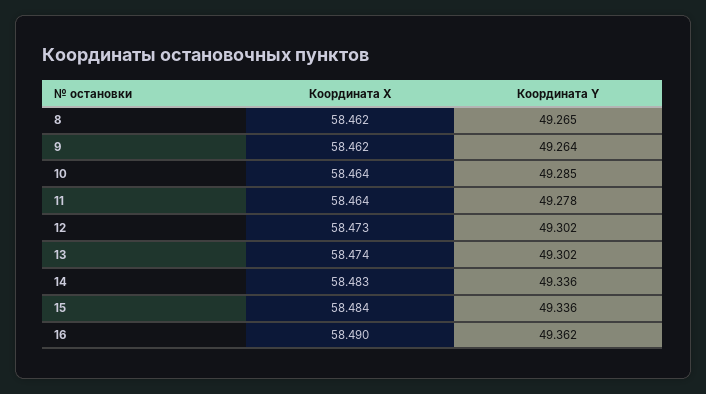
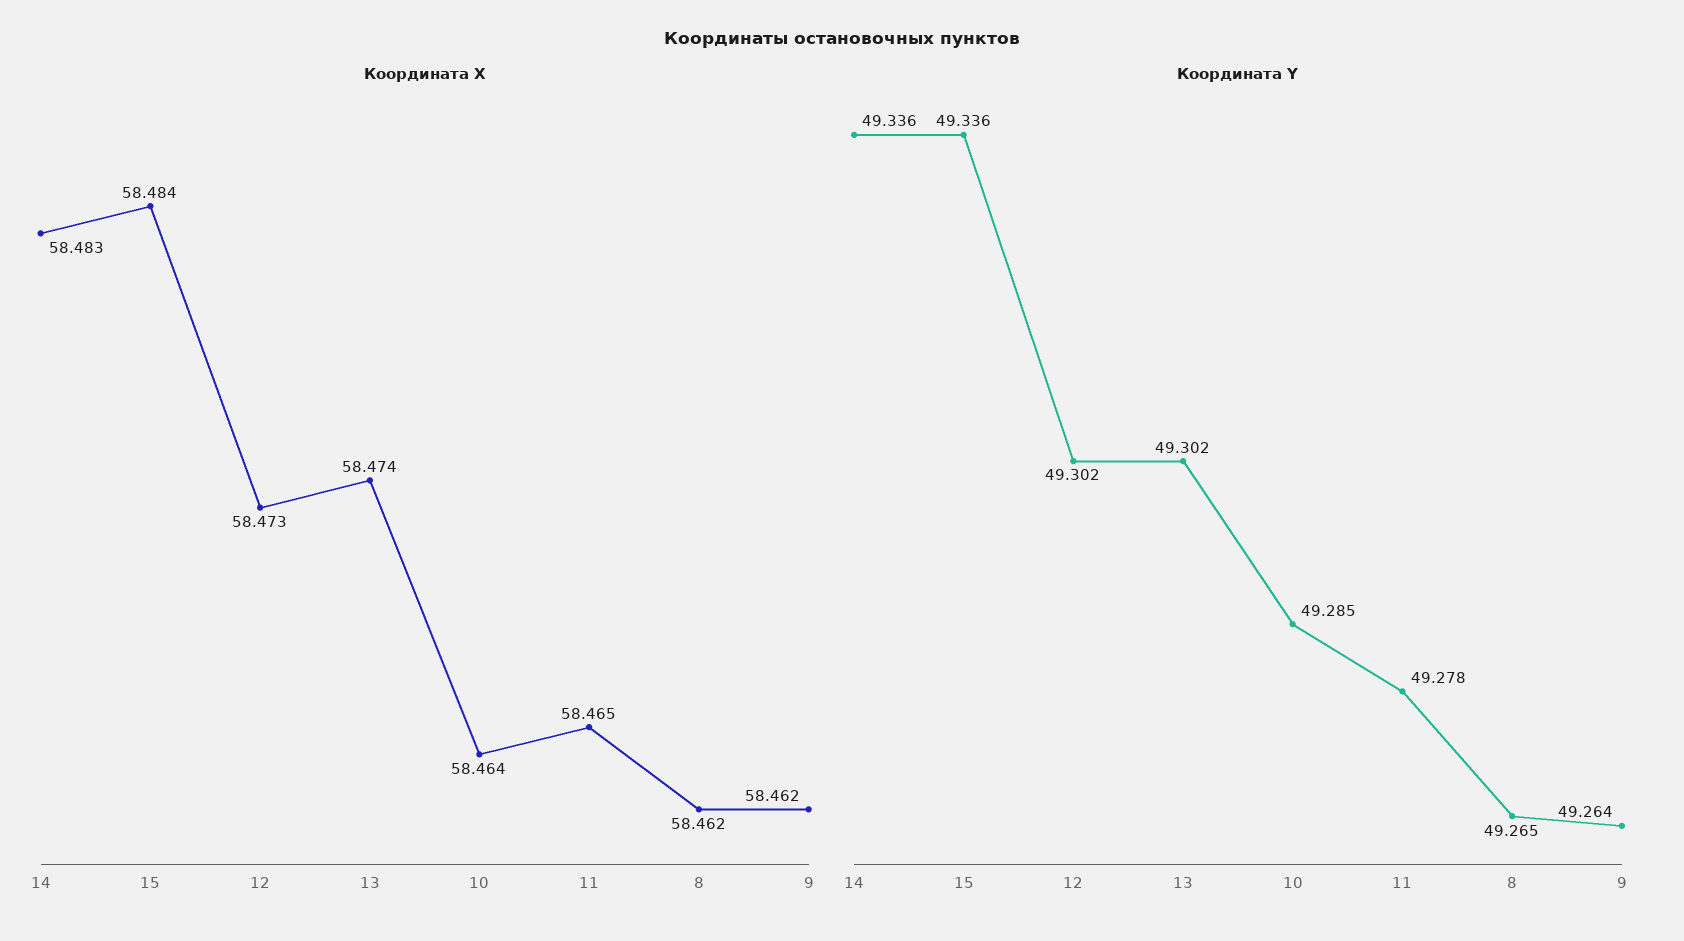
  {
    "Координата X": {
      "8": 58.462,
      "9": 58.462,
      "10": 58.464,
-     "11": 58.464,
+     "11": 58.465,
      "12": 58.473,
      "13": 58.474,
      "14": 58.483,
-     "15": 58.484,
+     "15": 58.484
-     "16": 58.49
    },
    "Координата Y": {
      "8": 49.265,
      "9": 49.264,
      "10": 49.285,
      "11": 49.278,
      "12": 49.302,
      "13": 49.302,
      "14": 49.336,
-     "15": 49.336,
+     "15": 49.336
-     "16": 49.362
    }
  }

